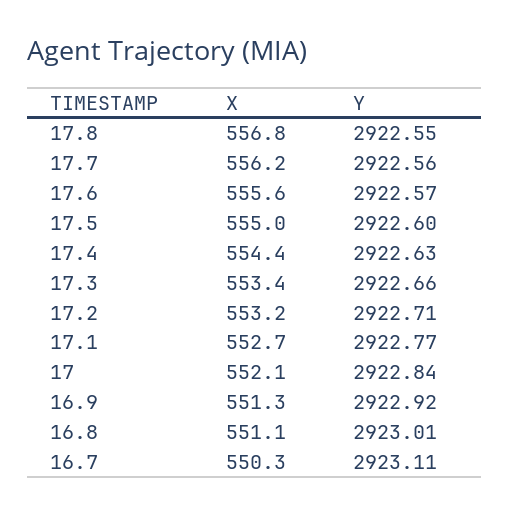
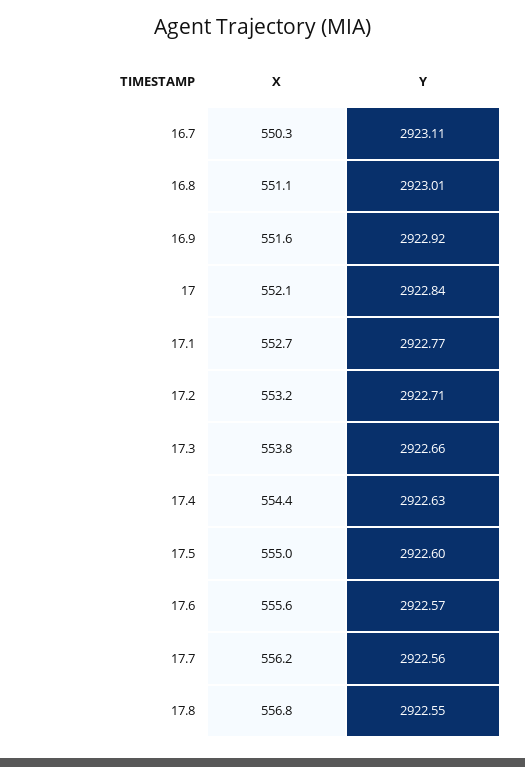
  {
    "X": {
      "17.8": 556.8,
      "17.7": 556.2,
      "17.6": 555.6,
      "17.5": 555,
      "17.4": 554.4,
-     "17.3": 553.4,
+     "17.3": 553.8,
      "17.2": 553.2,
      "17.1": 552.7,
      "17": 552.1,
-     "16.9": 551.3,
+     "16.9": 551.6,
      "16.8": 551.1,
      "16.7": 550.3
    },
    "Y": {
      "17.8": 2922.55,
      "17.7": 2922.56,
      "17.6": 2922.57,
      "17.5": 2922.6,
      "17.4": 2922.63,
      "17.3": 2922.66,
      "17.2": 2922.71,
      "17.1": 2922.77,
      "17": 2922.84,
      "16.9": 2922.92,
      "16.8": 2923.01,
      "16.7": 2923.11
    }
  }

